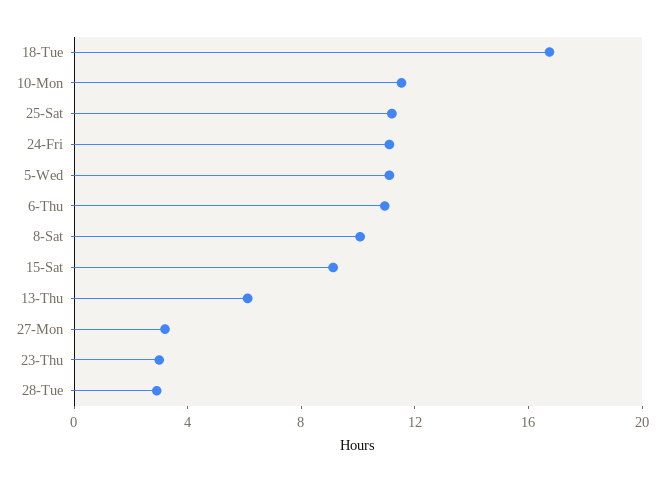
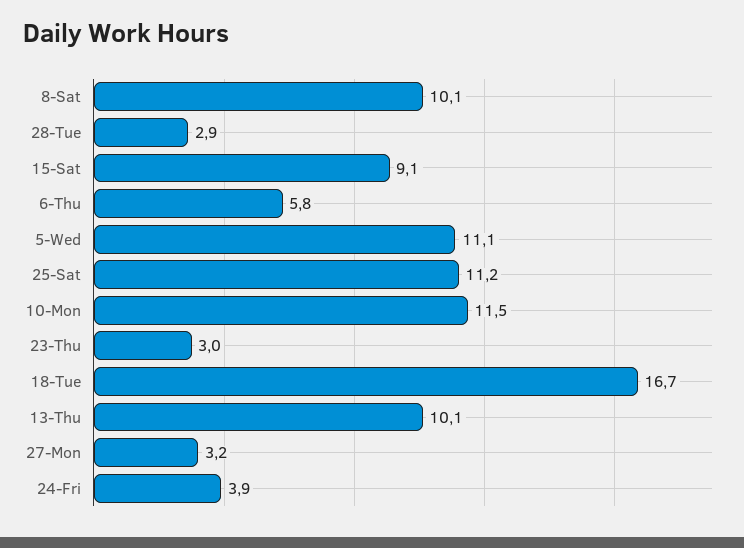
  {
    "18-Tue": 16.7,
    "10-Mon": 11.5,
    "25-Sat": 11.2,
-   "24-Fri": 11,
+   "24-Fri": 3.9,
    "5-Wed": 11.1,
-   "6-Thu": 11,
+   "6-Thu": 5.8,
    "8-Sat": 10.1,
    "15-Sat": 9.1,
-   "13-Thu": 6,
+   "13-Thu": 10.1,
    "27-Mon": 3.2,
    "23-Thu": 3,
    "28-Tue": 2.9
  }

